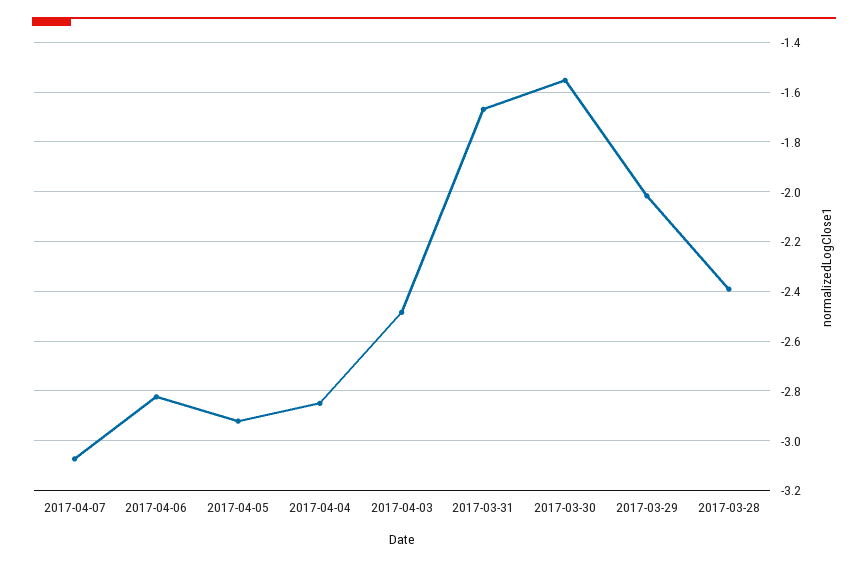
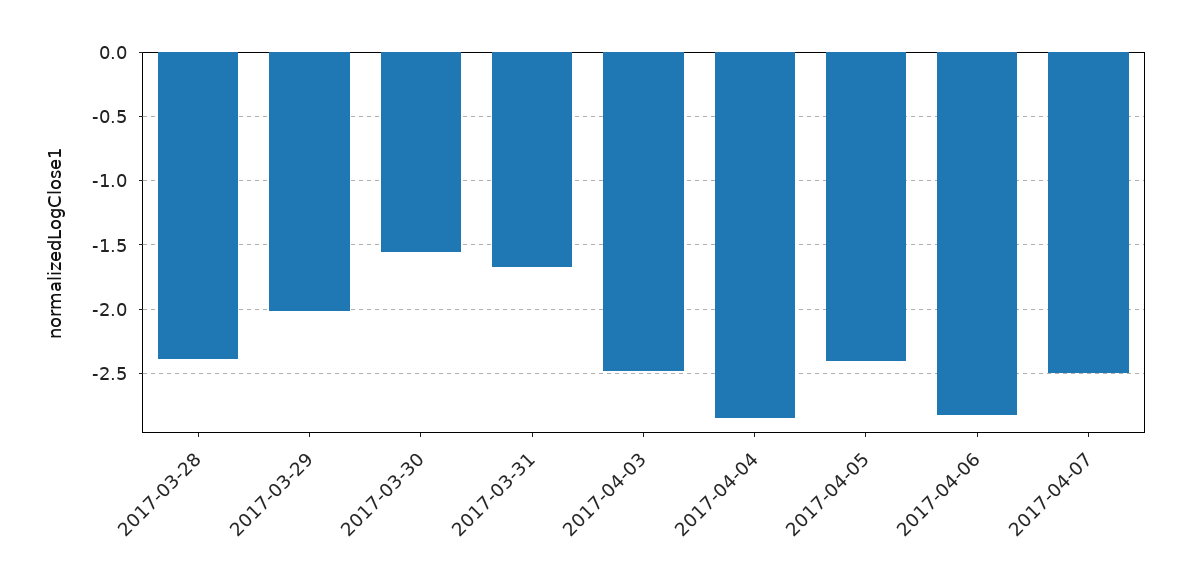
  {
-   "2017-04-07": -3.075,
+   "2017-04-07": -2.5,
    "2017-04-06": -2.825,
-   "2017-04-05": -2.925,
+   "2017-04-05": -2.4,
    "2017-04-04": -2.85,
    "2017-04-03": -2.475,
    "2017-03-31": -1.675,
    "2017-03-30": -1.55,
    "2017-03-29": -2.025,
    "2017-03-28": -2.4
  }

